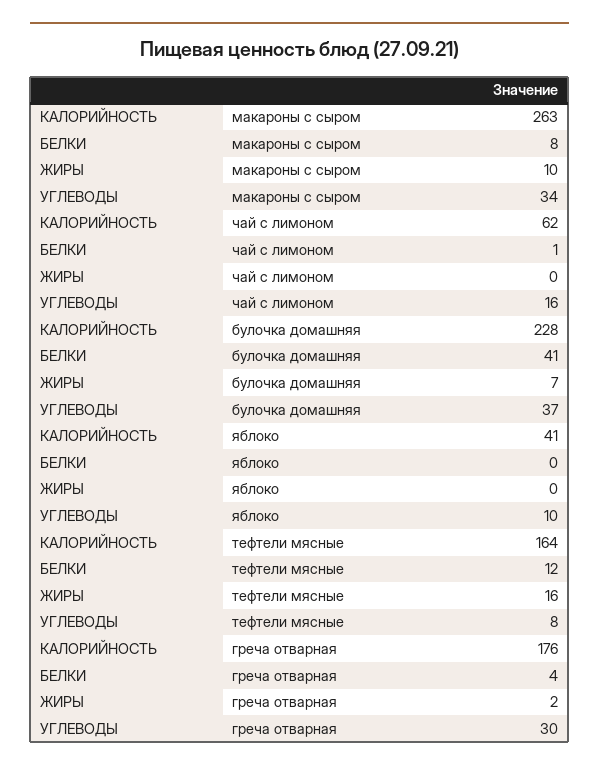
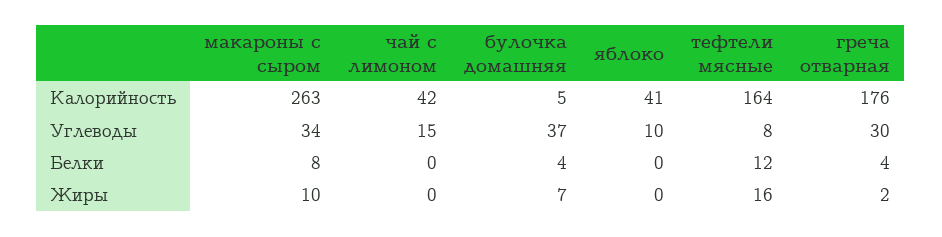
  {
    "КАЛОРИЙНОСТЬ": {
      "макароны с сыром": 263,
-     "чай с лимоном": 62,
+     "чай с лимоном": 42,
-     "булочка домашняя": 228,
+     "булочка домашняя": 5,
      "яблоко": 41,
      "тефтели мясные": 164,
      "греча отварная": 176
    },
    "БЕЛКИ": {
      "макароны с сыром": 8,
-     "чай с лимоном": 1,
+     "чай с лимоном": 0,
-     "булочка домашняя": 41,
+     "булочка домашняя": 4,
      "яблоко": 0,
      "тефтели мясные": 12,
      "греча отварная": 4
    },
    "ЖИРЫ": {
      "макароны с сыром": 10,
      "чай с лимоном": 0,
      "булочка домашняя": 7,
      "яблоко": 0,
      "тефтели мясные": 16,
      "греча отварная": 2
    },
    "УГЛЕВОДЫ": {
      "макароны с сыром": 34,
-     "чай с лимоном": 16,
+     "чай с лимоном": 15,
      "булочка домашняя": 37,
      "яблоко": 10,
      "тефтели мясные": 8,
      "греча отварная": 30
    }
  }

